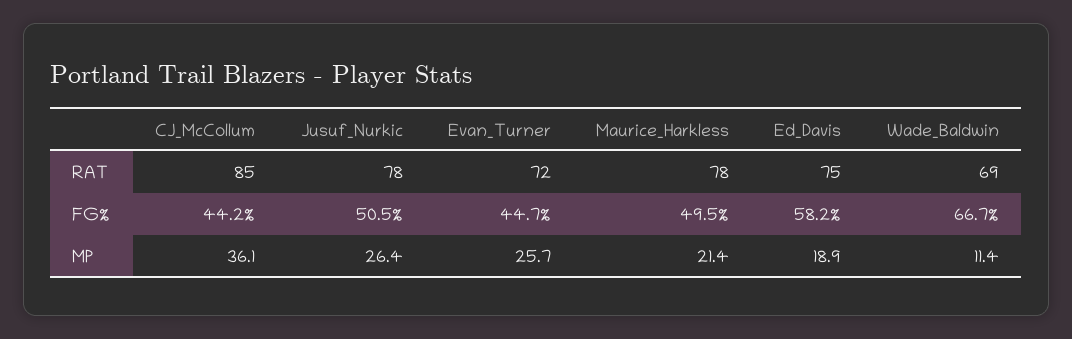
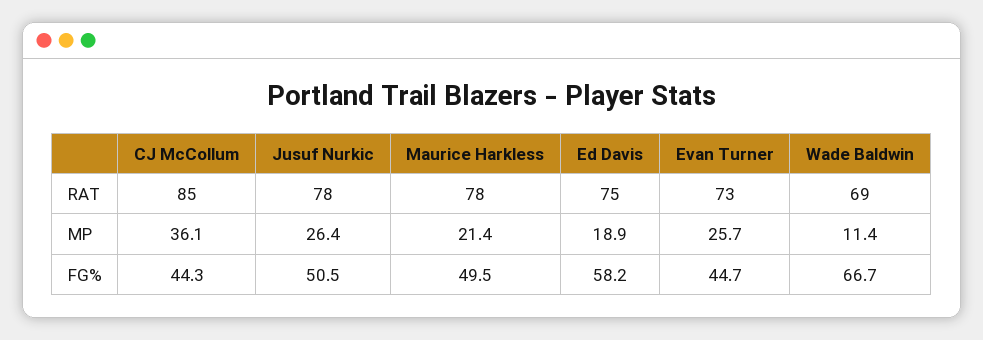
  {
    "CJ_McCollum": {
      "RAT": 85,
-     "FG%": 44.2,
+     "FG%": 44.3,
      "MP": 36.1
    },
    "Jusuf_Nurkic": {
      "RAT": 78,
      "FG%": 50.5,
      "MP": 26.4
    },
    "Evan_Turner": {
-     "RAT": 72,
+     "RAT": 73,
      "FG%": 44.7,
      "MP": 25.7
    },
    "Maurice_Harkless": {
      "RAT": 78,
      "FG%": 49.5,
      "MP": 21.4
    },
    "Ed_Davis": {
      "RAT": 75,
      "FG%": 58.2,
      "MP": 18.9
    },
    "Wade_Baldwin": {
      "RAT": 69,
      "FG%": 66.7,
      "MP": 11.4
    }
  }

